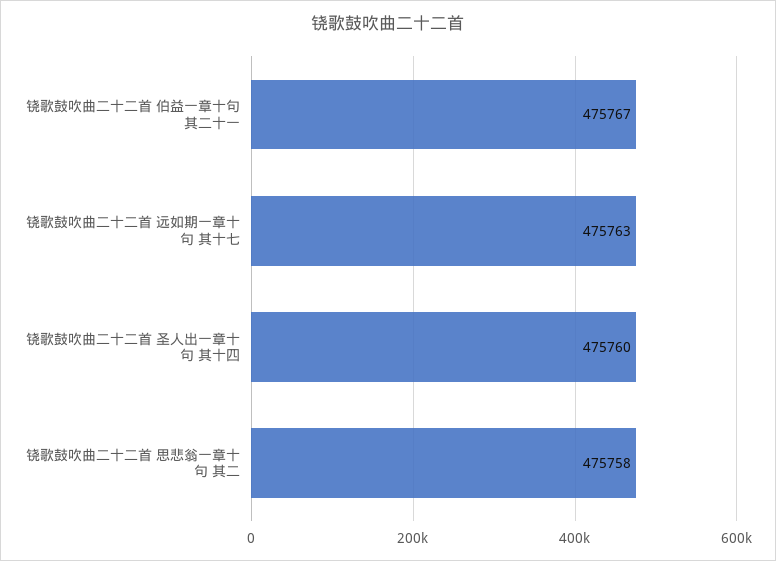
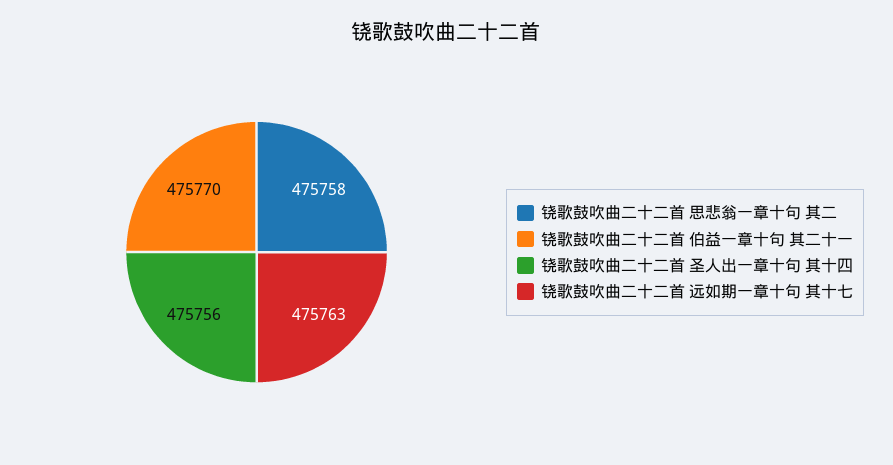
  {
-   "铙歌鼓吹曲二十二首 伯益一章十句 其二十一": 475767,
+   "铙歌鼓吹曲二十二首 伯益一章十句 其二十一": 475770,
    "铙歌鼓吹曲二十二首 远如期一章十句 其十七": 475763,
-   "铙歌鼓吹曲二十二首 圣人出一章十句 其十四": 475760,
+   "铙歌鼓吹曲二十二首 圣人出一章十句 其十四": 475756,
    "铙歌鼓吹曲二十二首 思悲翁一章十句 其二": 475758
  }

